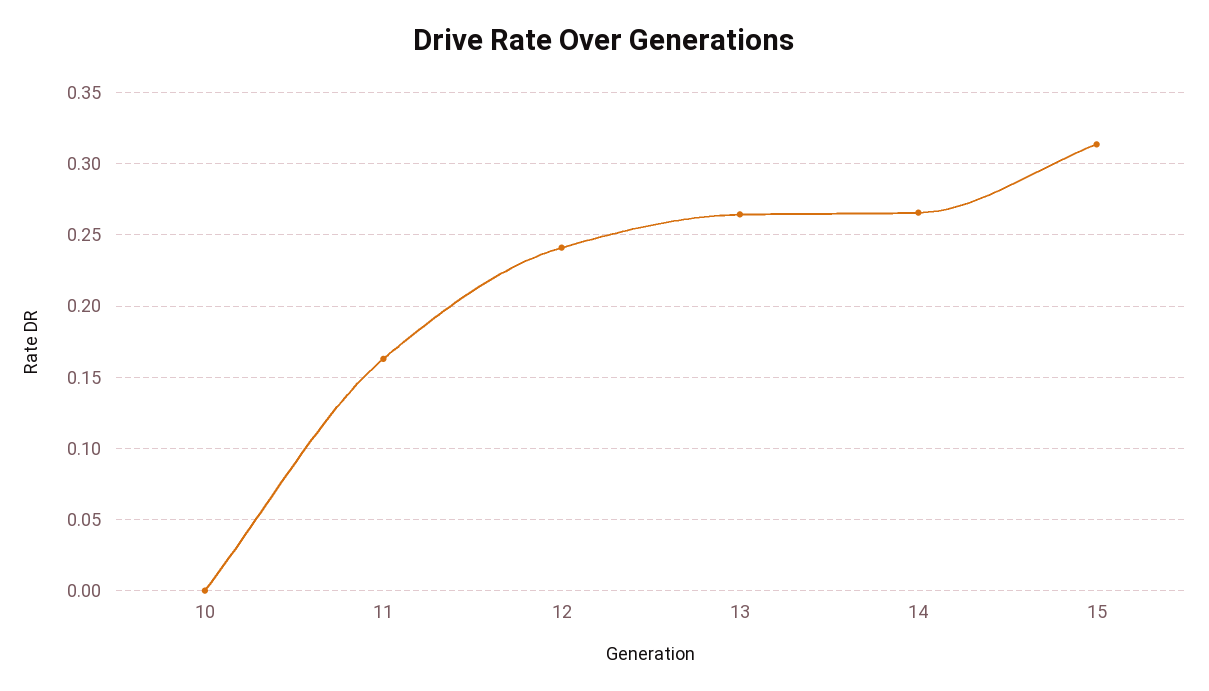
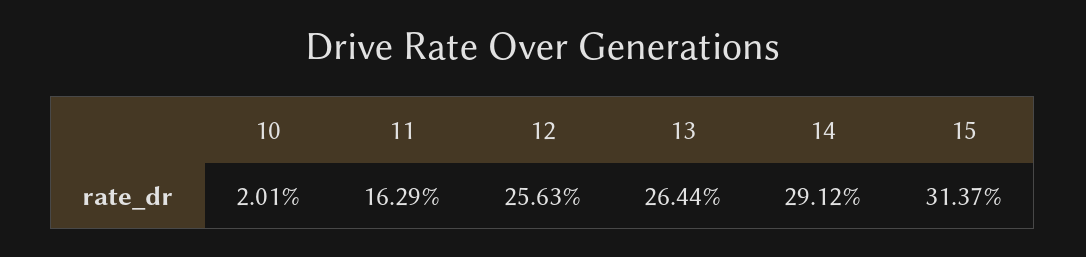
  {
-   "10": 0,
+   "10": 0.0201,
    "11": 0.1629,
-   "12": 0.24,
+   "12": 0.2563,
    "13": 0.2644,
-   "14": 0.265,
+   "14": 0.2912,
    "15": 0.3137
  }

